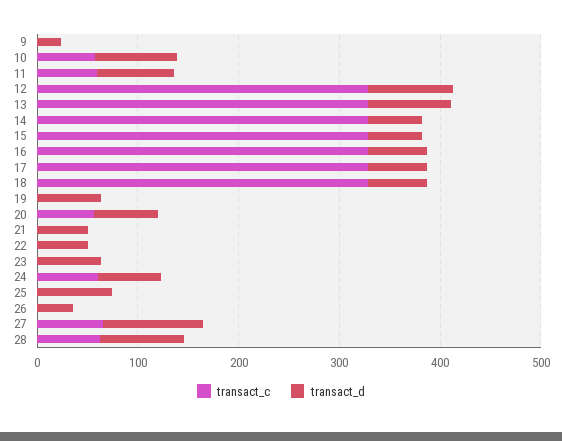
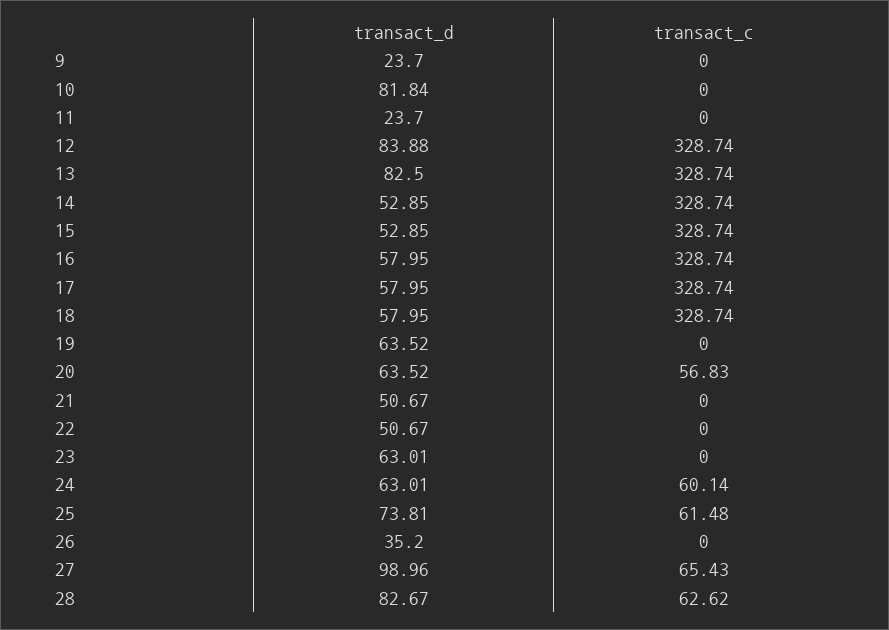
  {
    "transact_c": {
      "9": 0,
-     "10": 60,
+     "10": 0,
-     "11": 60,
+     "11": 0,
      "12": 328.74,
      "13": 328.74,
      "14": 328.74,
      "15": 328.74,
      "16": 328.74,
      "17": 328.74,
      "18": 328.74,
      "19": 0,
      "20": 56.83,
      "21": 0,
      "22": 0,
      "23": 0,
      "24": 60.14,
-     "25": 0,
+     "25": 61.48,
      "26": 0,
      "27": 65.43,
      "28": 62.62
    },
    "transact_d": {
      "9": 23.7,
      "10": 81.84,
-     "11": 80,
+     "11": 23.7,
      "12": 83.88,
      "13": 82.5,
      "14": 52.85,
      "15": 52.85,
      "16": 57.95,
      "17": 57.95,
      "18": 57.95,
      "19": 63.52,
      "20": 63.52,
      "21": 50.67,
      "22": 50.67,
      "23": 63.01,
      "24": 63.01,
      "25": 73.81,
      "26": 35.2,
      "27": 98.96,
      "28": 82.67
    }
  }

